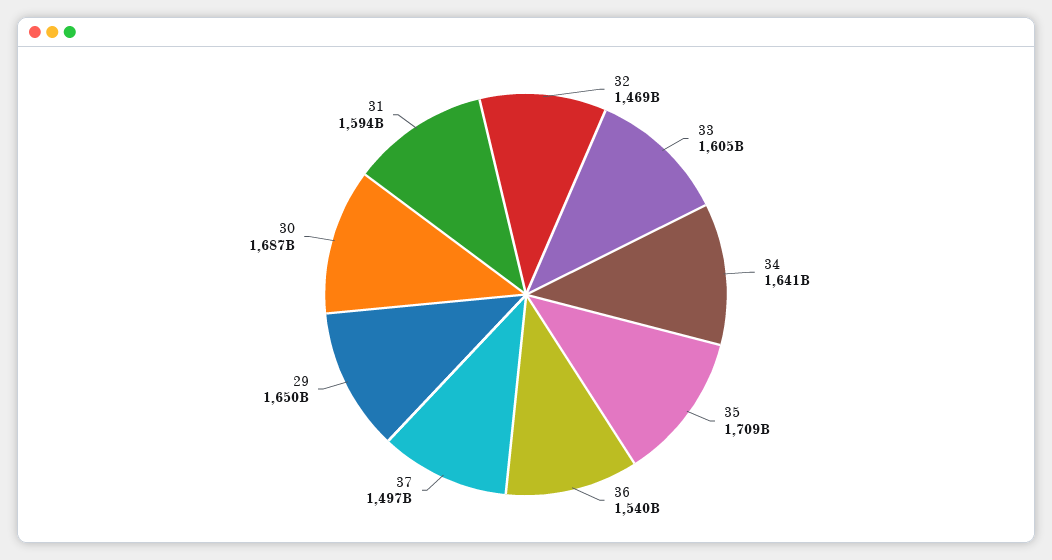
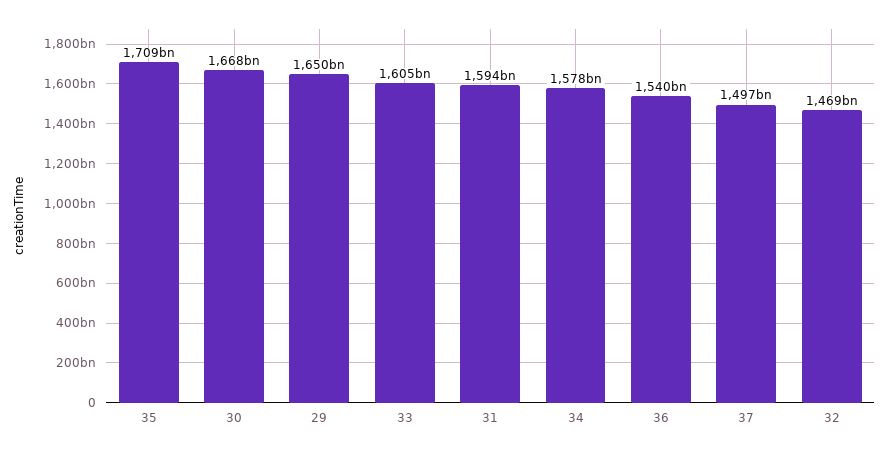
  {
    "32": 1469000000000,
    "33": 1605000000000,
-   "34": 1641000000000,
+   "34": 1578000000000,
    "35": 1709000000000,
    "36": 1540000000000,
    "37": 1497000000000,
    "29": 1650000000000,
-   "30": 1687000000000,
+   "30": 1668000000000,
    "31": 1594000000000
  }

